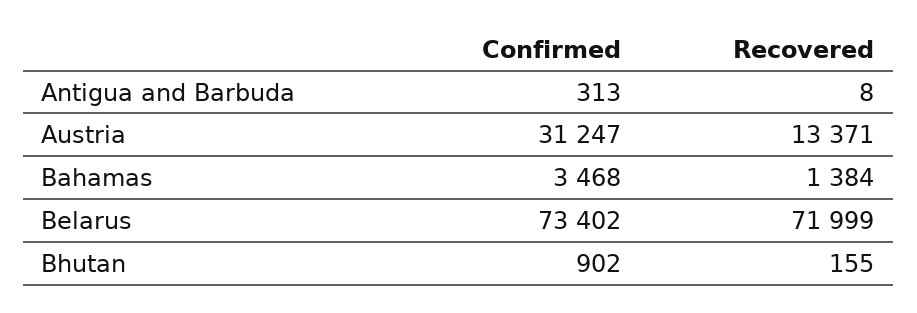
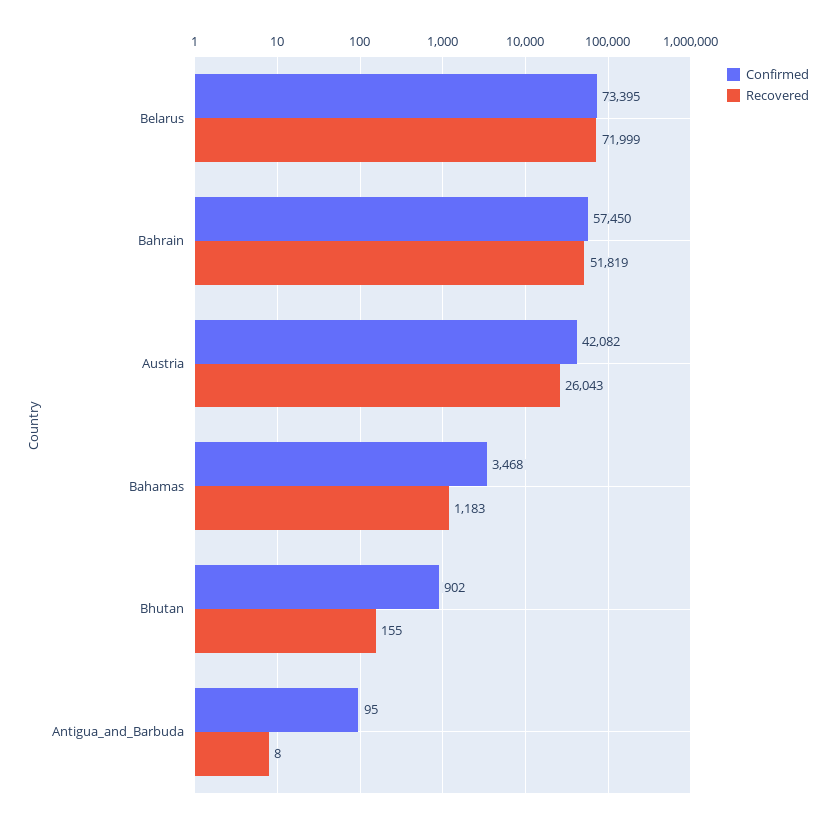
  {
    "Confirmed": {
-     "Antigua and Barbuda": 313,
+     "Antigua and Barbuda": 95,
-     "Austria": 31247,
+     "Austria": 42082,
      "Bahamas": 3468,
-     "Belarus": 73402,
+     "Belarus": 73395,
-     "Bhutan": 902
+     "Bhutan": 902,
+     "Bahrain": 57450
    },
    "Recovered": {
      "Antigua and Barbuda": 8,
-     "Austria": 13371,
+     "Austria": 26043,
-     "Bahamas": 1384,
+     "Bahamas": 1183,
      "Belarus": 71999,
-     "Bhutan": 155
+     "Bhutan": 155,
+     "Bahrain": 51819
    }
  }

